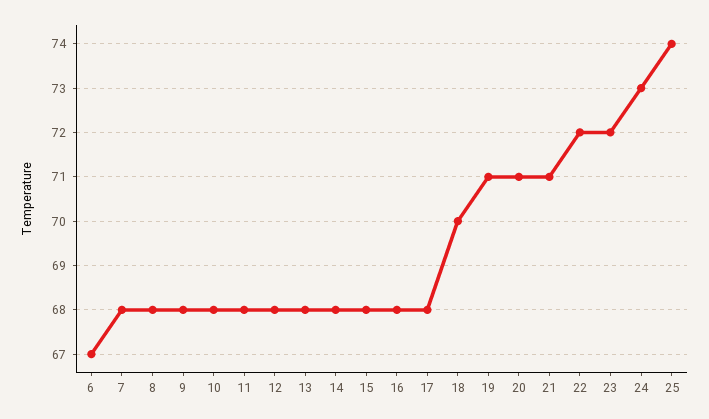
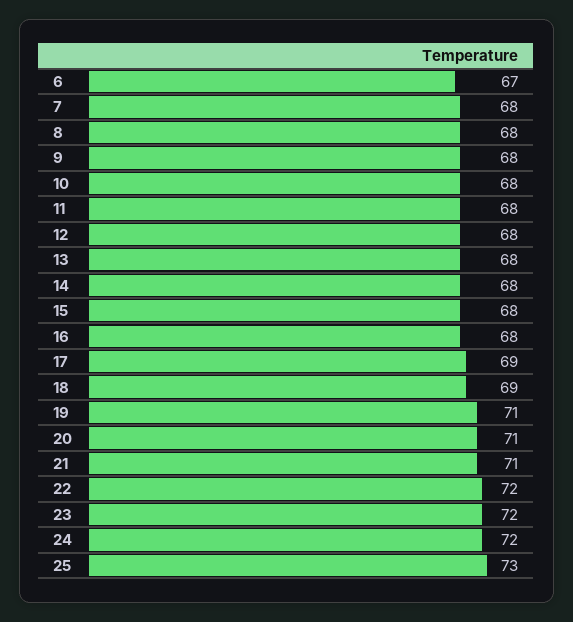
  {
    "6": 67,
    "7": 68,
    "8": 68,
    "9": 68,
    "10": 68,
    "11": 68,
    "12": 68,
    "13": 68,
    "14": 68,
    "15": 68,
    "16": 68,
-   "17": 68,
+   "17": 69,
-   "18": 70,
+   "18": 69,
    "19": 71,
    "20": 71,
    "21": 71,
    "22": 72,
    "23": 72,
-   "24": 73,
+   "24": 72,
-   "25": 74
+   "25": 73
  }

